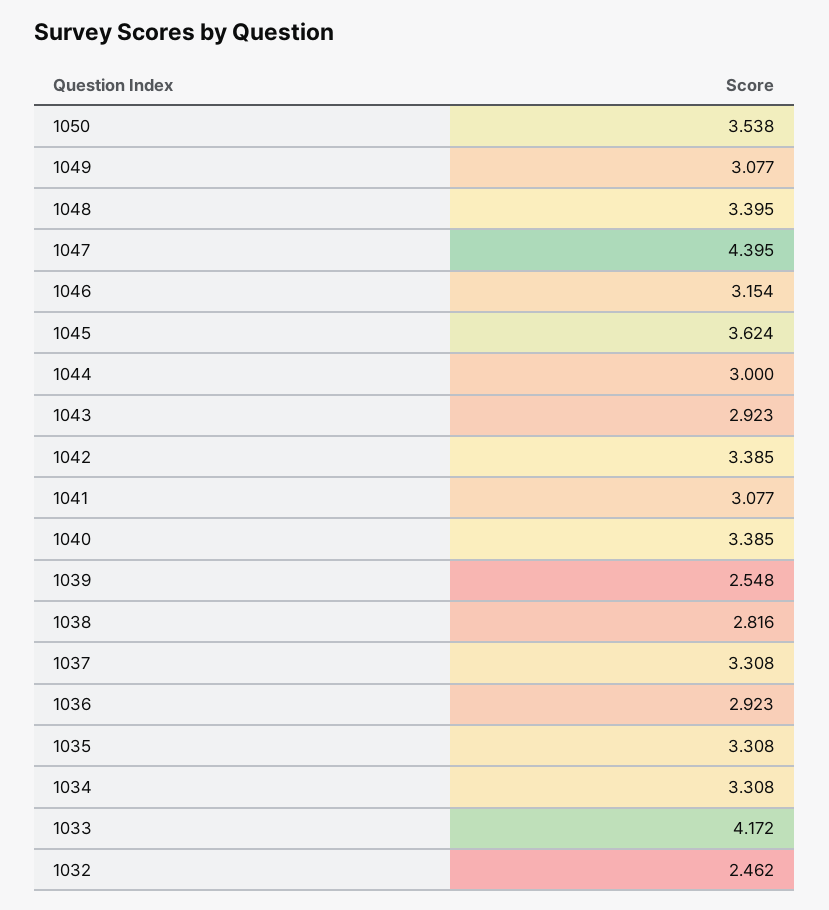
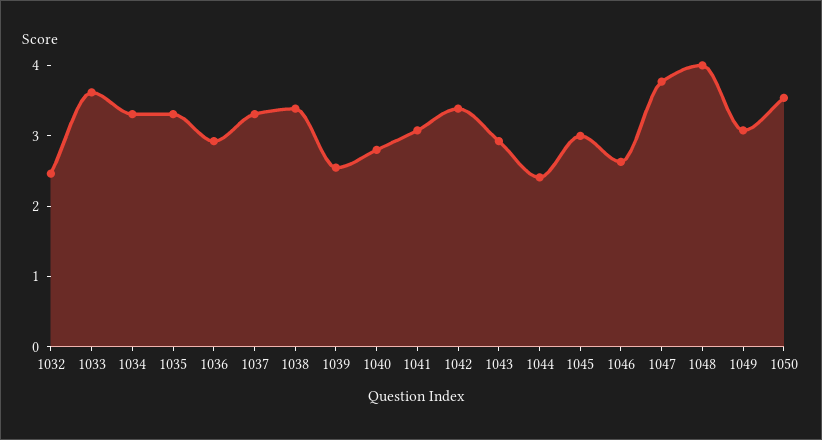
  {
    "1050": 3.538,
    "1049": 3.077,
-   "1048": 3.395,
+   "1048": 4,
-   "1047": 4.395,
+   "1047": 3.8,
-   "1046": 3.154,
+   "1046": 2.6,
-   "1045": 3.624,
+   "1045": 3,
-   "1044": 3,
+   "1044": 2.4,
    "1043": 2.923,
    "1042": 3.385,
    "1041": 3.077,
-   "1040": 3.385,
+   "1040": 2.8,
    "1039": 2.548,
-   "1038": 2.816,
+   "1038": 3.4,
    "1037": 3.308,
    "1036": 2.923,
    "1035": 3.308,
    "1034": 3.308,
-   "1033": 4.172,
+   "1033": 3.6,
    "1032": 2.462
  }

